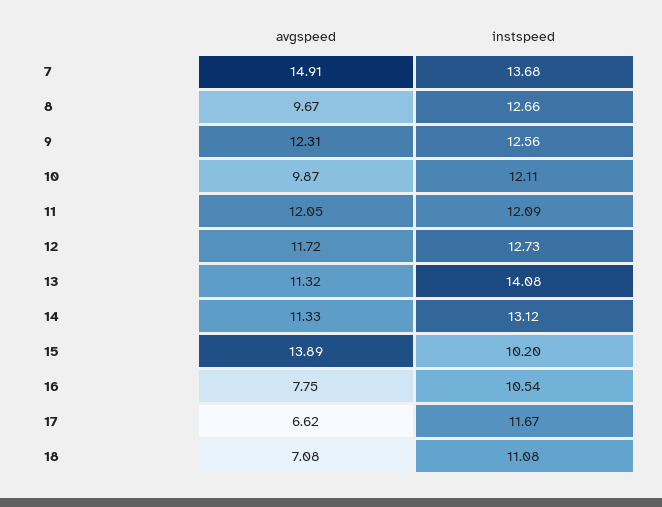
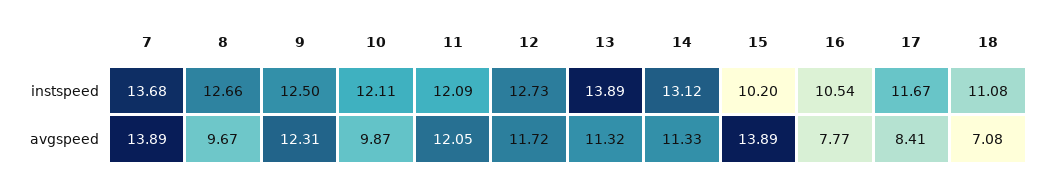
  {
    "avgspeed": {
-     "7": 14.91,
+     "7": 13.89,
      "8": 9.67,
      "9": 12.31,
      "10": 9.87,
      "11": 12.05,
      "12": 11.72,
      "13": 11.32,
      "14": 11.33,
      "15": 13.89,
-     "16": 7.75,
+     "16": 7.77,
-     "17": 6.62,
+     "17": 8.41,
      "18": 7.08
    },
    "instspeed": {
      "7": 13.68,
      "8": 12.66,
-     "9": 12.56,
+     "9": 12.5,
      "10": 12.11,
      "11": 12.09,
      "12": 12.73,
-     "13": 14.08,
+     "13": 13.89,
      "14": 13.12,
      "15": 10.2,
      "16": 10.54,
      "17": 11.67,
      "18": 11.08
    }
  }

